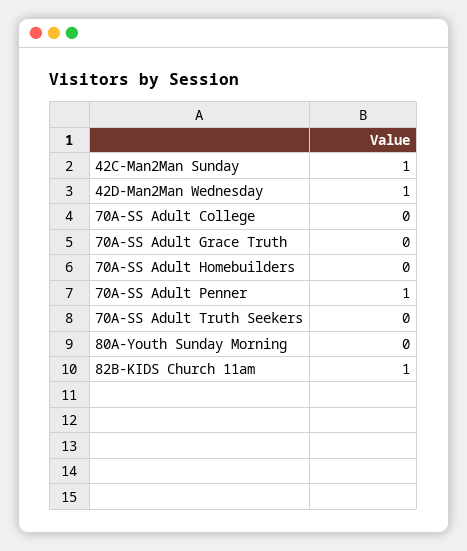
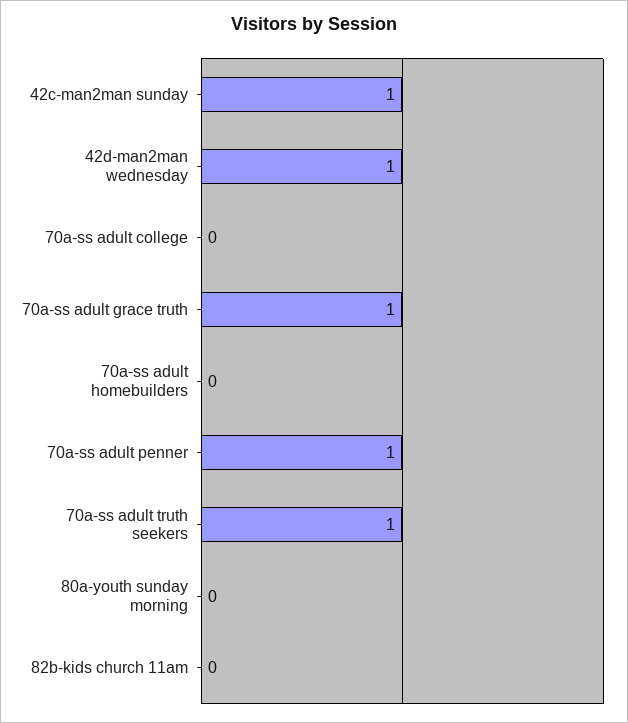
  {
    "42C-Man2Man Sunday": 1,
    "42D-Man2Man Wednesday": 1,
    "70A-SS Adult College": 0,
-   "70A-SS Adult Grace Truth": 0,
+   "70A-SS Adult Grace Truth": 1,
    "70A-SS Adult Homebuilders": 0,
    "70A-SS Adult Penner": 1,
-   "70A-SS Adult Truth Seekers": 0,
+   "70A-SS Adult Truth Seekers": 1,
    "80A-Youth Sunday Morning": 0,
-   "82B-KIDS Church 11am": 1
+   "82B-KIDS Church 11am": 0
  }

